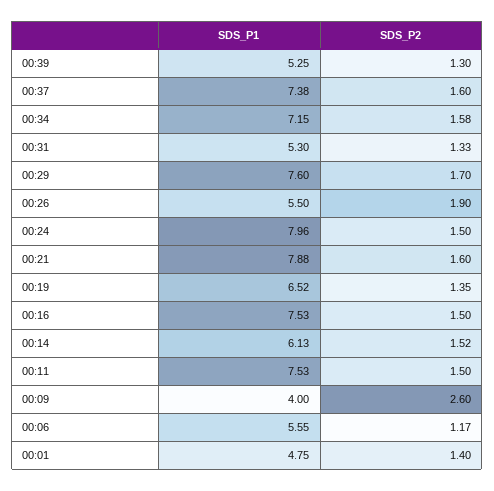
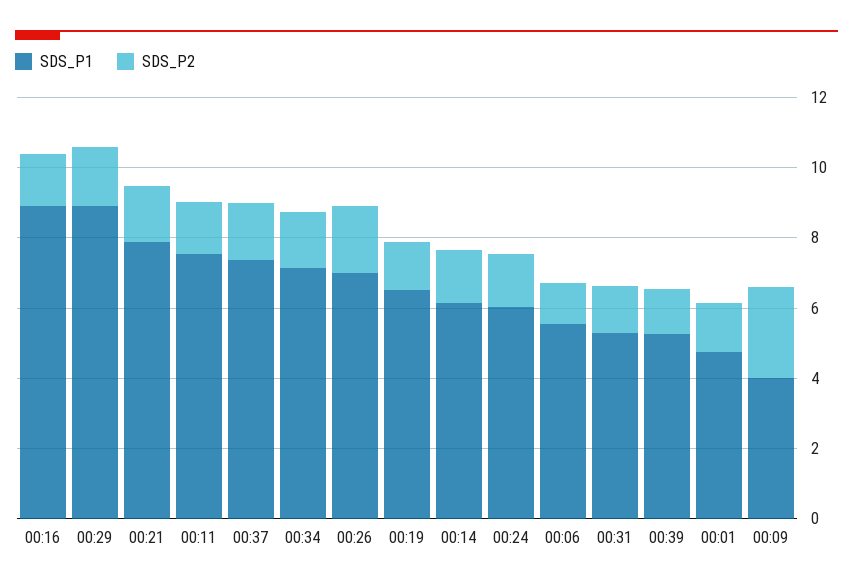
  {
    "SDS_P1": {
      "00:39": 5.25,
      "00:37": 7.38,
      "00:34": 7.15,
      "00:31": 5.3,
-     "00:29": 7.6,
+     "00:29": 9,
-     "00:26": 5.5,
+     "00:26": 7,
-     "00:24": 7.96,
+     "00:24": 6,
      "00:21": 7.88,
      "00:19": 6.52,
-     "00:16": 7.53,
+     "00:16": 9,
      "00:14": 6.13,
      "00:11": 7.53,
      "00:09": 4,
      "00:06": 5.55,
      "00:01": 4.75
    },
    "SDS_P2": {
      "00:39": 1.3,
      "00:37": 1.6,
      "00:34": 1.58,
      "00:31": 1.33,
      "00:29": 1.7,
      "00:26": 1.9,
      "00:24": 1.5,
      "00:21": 1.6,
      "00:19": 1.35,
      "00:16": 1.5,
      "00:14": 1.52,
      "00:11": 1.5,
      "00:09": 2.6,
      "00:06": 1.17,
      "00:01": 1.4
    }
  }

